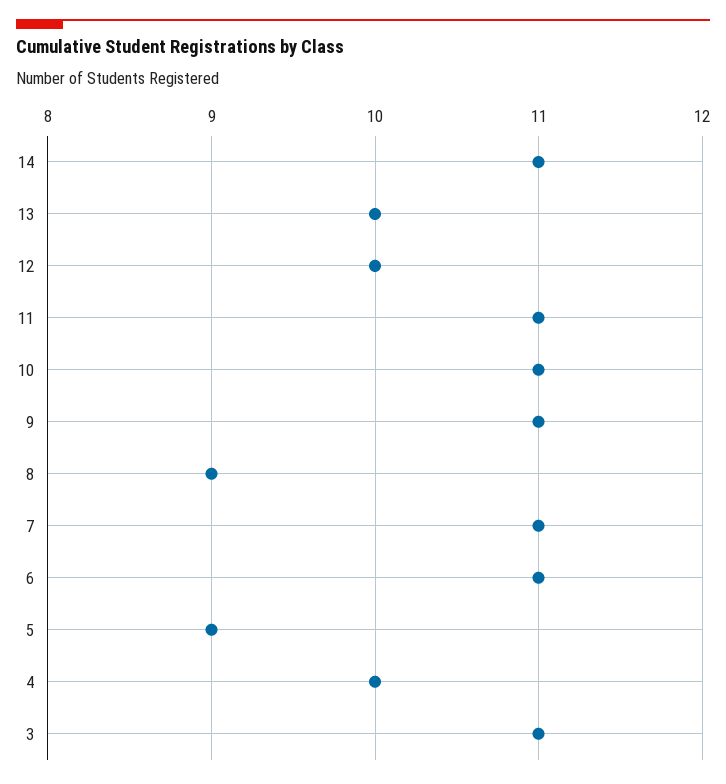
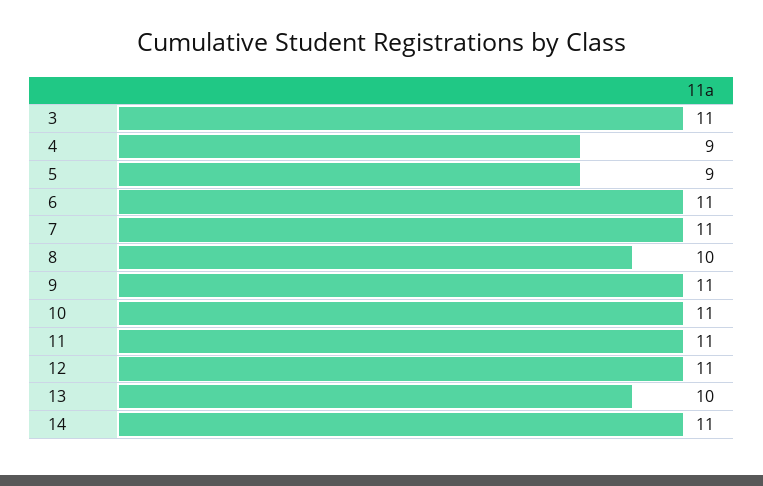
  {
    "14": 11,
    "13": 10,
-   "12": 10,
+   "12": 11,
    "11": 11,
    "10": 11,
    "9": 11,
-   "8": 9,
+   "8": 10,
    "7": 11,
    "6": 11,
    "5": 9,
-   "4": 10,
+   "4": 9,
    "3": 11
  }

